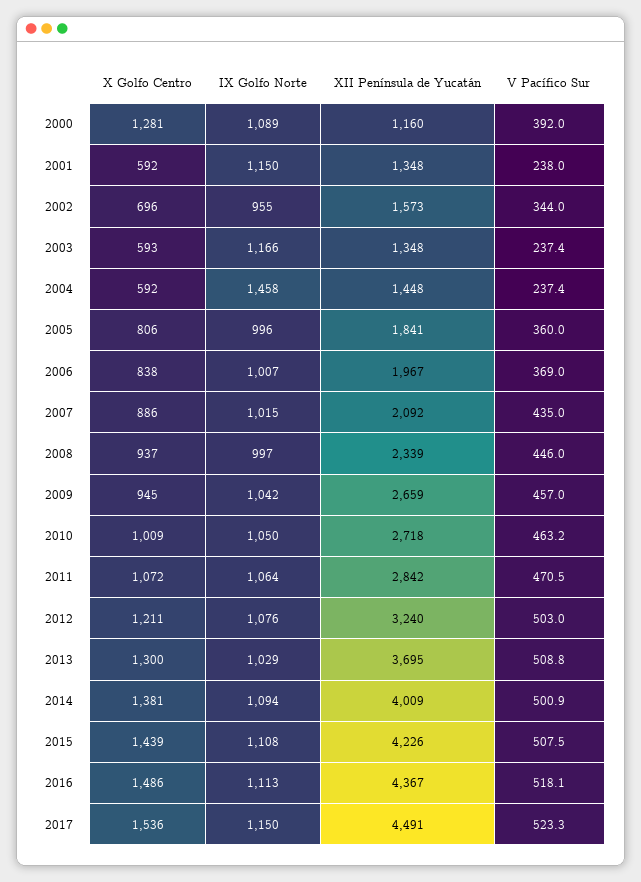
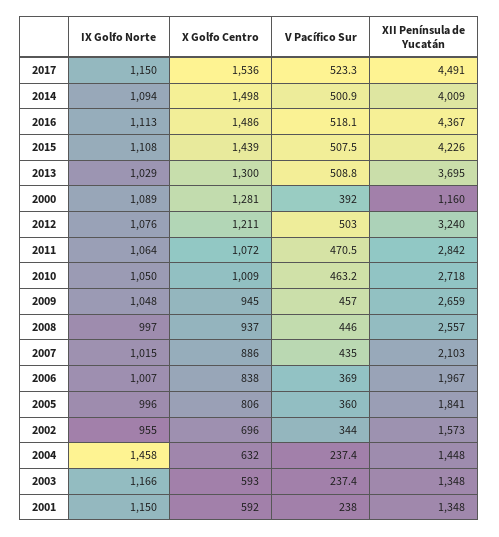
  {
    "X Golfo Centro": {
      "2000": 1281,
      "2001": 592,
      "2002": 696,
      "2003": 593,
-     "2004": 592,
+     "2004": 632,
      "2005": 806,
      "2006": 838,
      "2007": 886,
      "2008": 937,
      "2009": 945,
      "2010": 1009,
      "2011": 1072,
      "2012": 1211,
      "2013": 1300,
-     "2014": 1381,
+     "2014": 1498,
      "2015": 1439,
      "2016": 1486,
      "2017": 1536
    },
    "IX Golfo Norte": {
      "2000": 1089,
      "2001": 1150,
      "2002": 955,
      "2003": 1166,
      "2004": 1458,
      "2005": 996,
      "2006": 1007,
      "2007": 1015,
      "2008": 997,
-     "2009": 1042,
+     "2009": 1048,
      "2010": 1050,
      "2011": 1064,
      "2012": 1076,
      "2013": 1029,
      "2014": 1094,
      "2015": 1108,
      "2016": 1113,
      "2017": 1150
    },
    "XII Península de Yucatán": {
      "2000": 1160,
      "2001": 1348,
      "2002": 1573,
      "2003": 1348,
      "2004": 1448,
      "2005": 1841,
      "2006": 1967,
-     "2007": 2092,
+     "2007": 2103,
-     "2008": 2339,
+     "2008": 2557,
      "2009": 2659,
      "2010": 2718,
      "2011": 2842,
      "2012": 3240,
      "2013": 3695,
      "2014": 4009,
      "2015": 4226,
      "2016": 4367,
      "2017": 4491
    },
    "V Pacífico Sur": {
      "2000": 392,
      "2001": 238,
      "2002": 344,
      "2003": 237.4,
      "2004": 237.4,
      "2005": 360,
      "2006": 369,
      "2007": 435,
      "2008": 446,
      "2009": 457,
      "2010": 463.2,
      "2011": 470.5,
      "2012": 503,
      "2013": 508.8,
      "2014": 500.9,
      "2015": 507.5,
      "2016": 518.1,
      "2017": 523.3
    }
  }

